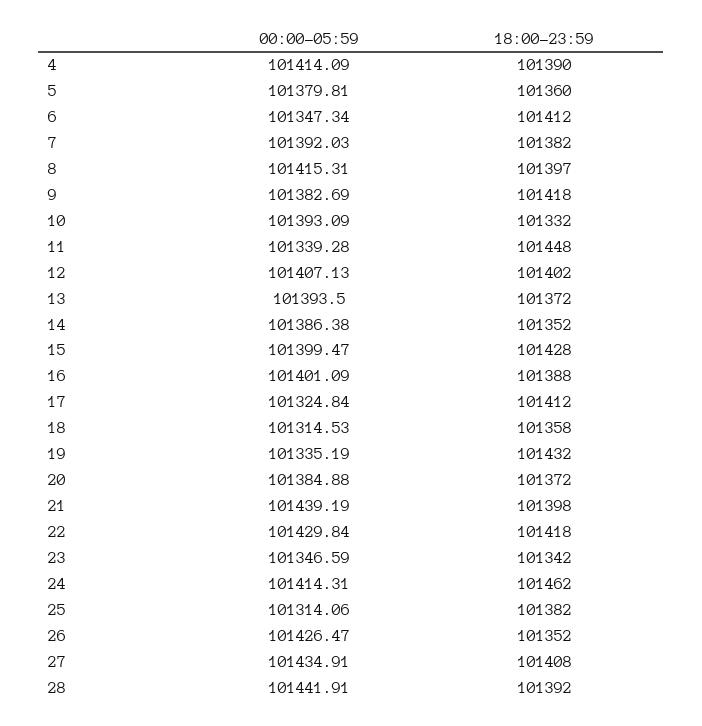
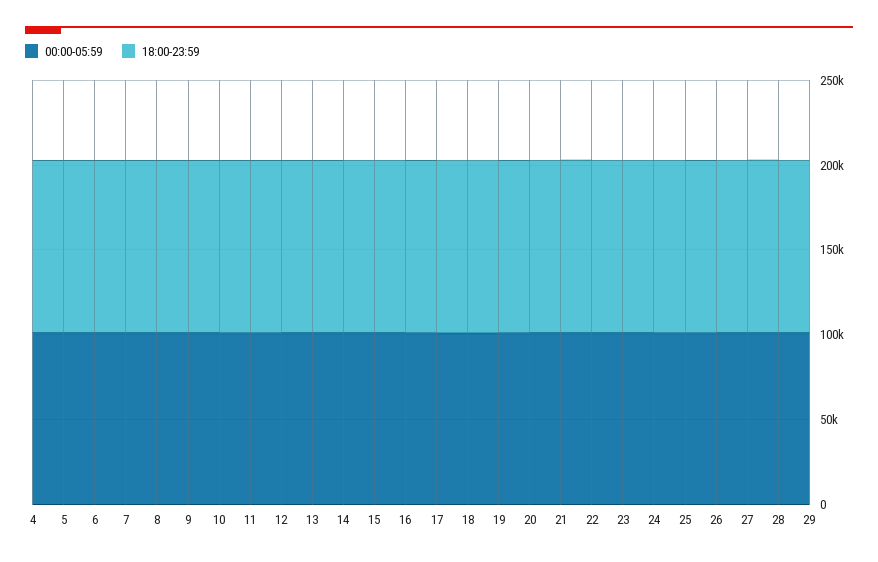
  {
    "00:00-05:59": {
      "4": 101414.09,
      "5": 101379.81,
      "6": 101347.34,
      "7": 101392.03,
      "8": 101415.31,
      "9": 101382.69,
      "10": 101393.09,
      "11": 101339.28,
      "12": 101407.13,
      "13": 101393.5,
      "14": 101386.38,
      "15": 101399.47,
      "16": 101401.09,
      "17": 101324.84,
      "18": 101314.53,
      "19": 101335.19,
      "20": 101384.88,
      "21": 101439.19,
      "22": 101429.84,
      "23": 101346.59,
      "24": 101414.31,
      "25": 101314.06,
      "26": 101426.47,
      "27": 101434.91,
-     "28": 101441.91
+     "28": 101441.91,
+     "29": 100000
    },
    "18:00-23:59": {
      "4": 101390,
      "5": 101360,
      "6": 101412,
      "7": 101382,
      "8": 101397,
      "9": 101418,
      "10": 101332,
      "11": 101448,
      "12": 101402,
      "13": 101372,
      "14": 101352,
      "15": 101428,
      "16": 101388,
      "17": 101412,
      "18": 101358,
      "19": 101432,
      "20": 101372,
      "21": 101398,
      "22": 101418,
      "23": 101342,
      "24": 101462,
      "25": 101382,
      "26": 101352,
      "27": 101408,
-     "28": 101392
+     "28": 101392,
+     "29": 100000
    }
  }

